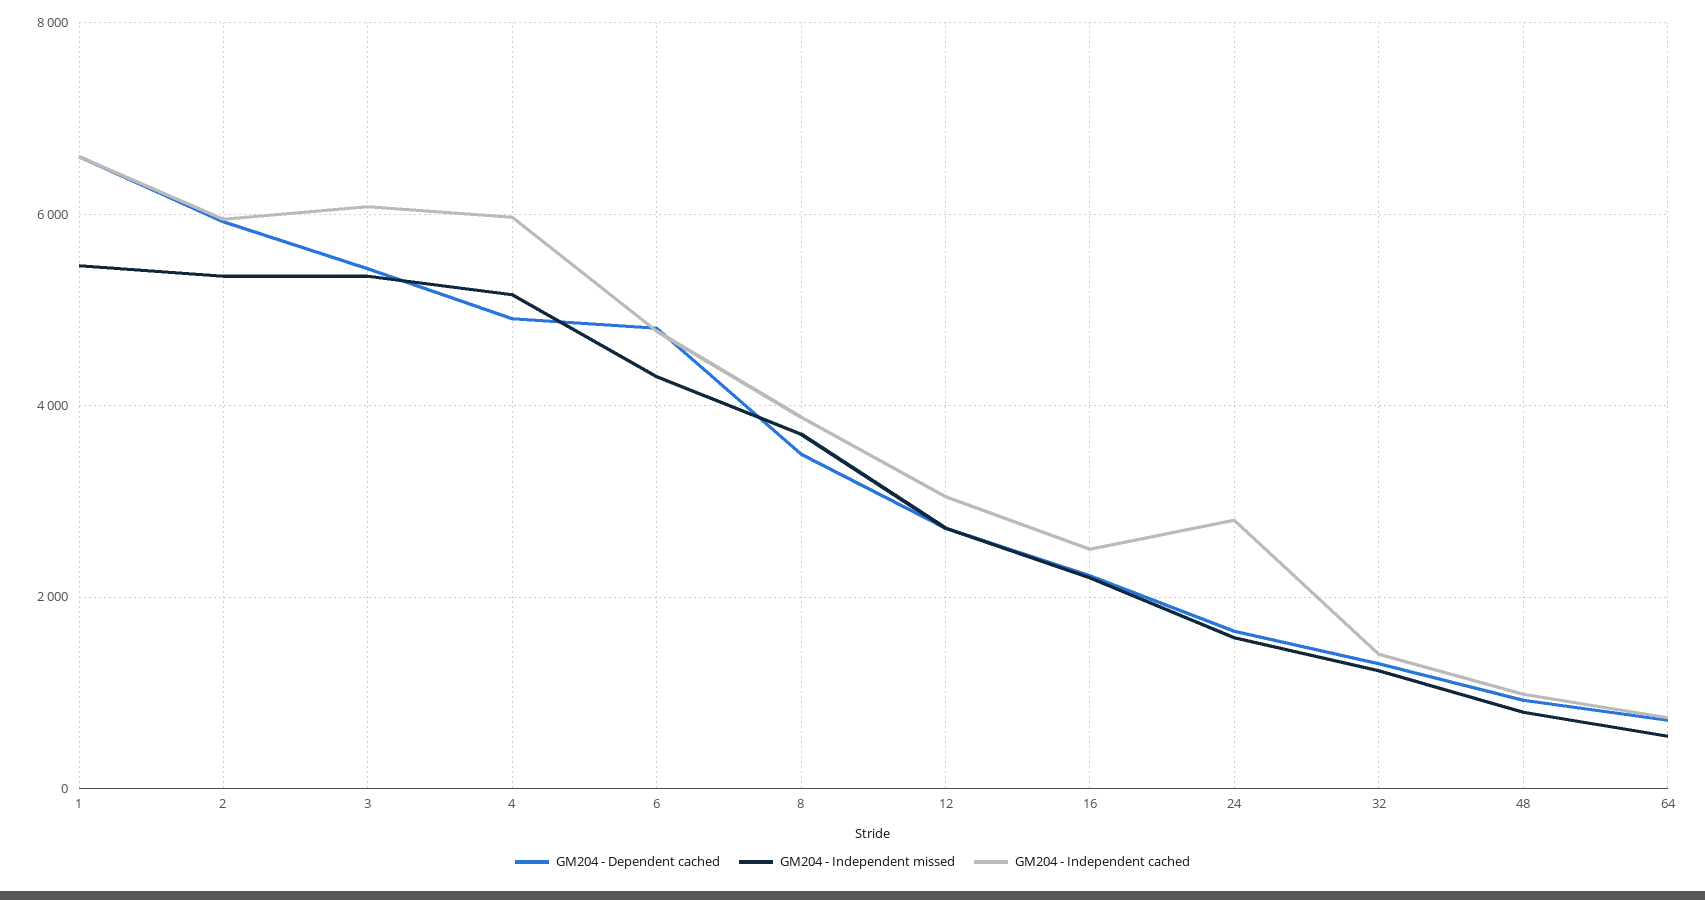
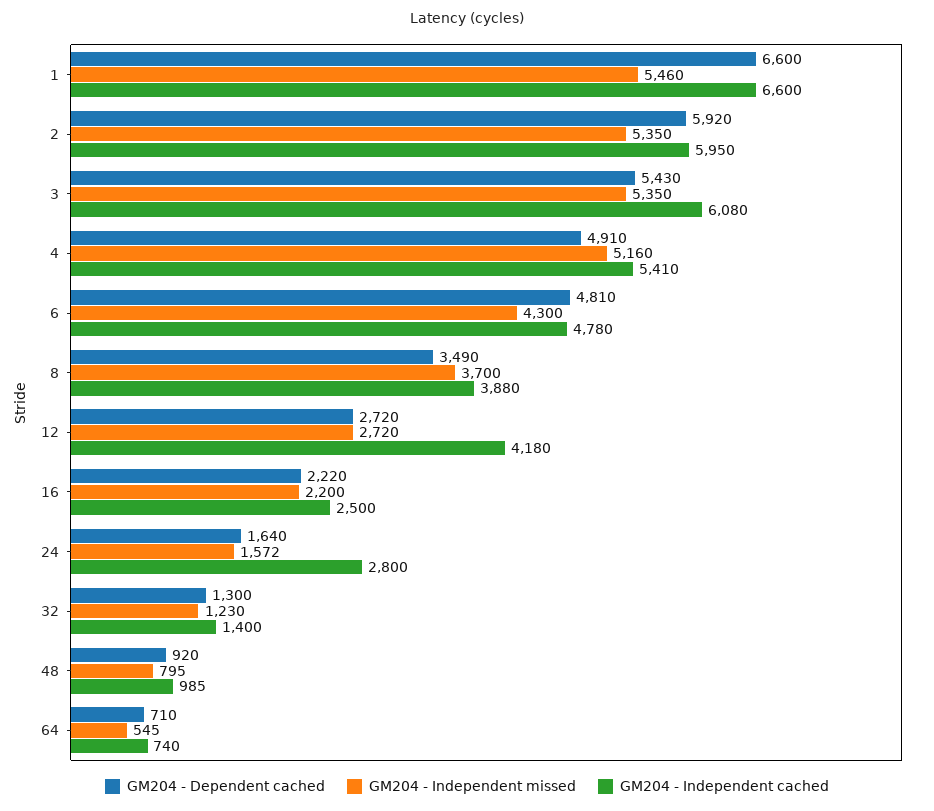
  {
    "GM204 - Dependent cached": {
      "1": 6600,
      "2": 5920,
      "3": 5430,
      "4": 4910,
      "6": 4810,
      "8": 3490,
      "12": 2720,
      "16": 2220,
      "24": 1640,
      "32": 1300,
      "48": 920,
      "64": 710
    },
    "GM204 - Independent missed": {
      "1": 5460,
      "2": 5350,
      "3": 5350,
      "4": 5160,
      "6": 4300,
      "8": 3700,
      "12": 2720,
      "16": 2200,
      "24": 1572,
      "32": 1230,
      "48": 795,
      "64": 545
    },
    "GM204 - Independent cached": {
      "1": 6600,
      "2": 5950,
      "3": 6080,
-     "4": 6000,
+     "4": 5410,
      "6": 4780,
      "8": 3880,
-     "12": 3000,
+     "12": 4180,
      "16": 2500,
      "24": 2800,
      "32": 1400,
      "48": 985,
      "64": 740
    }
  }

